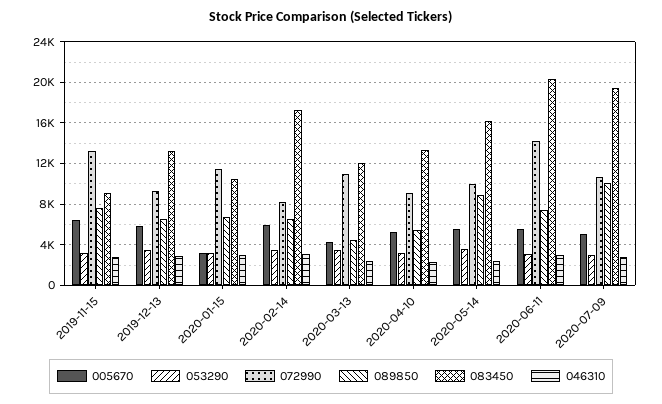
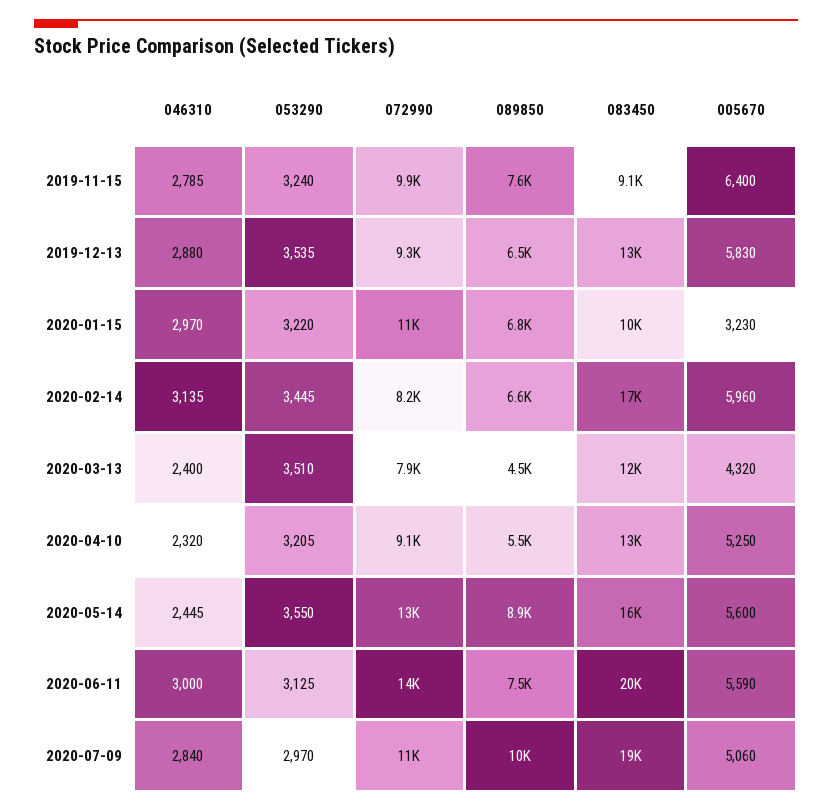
  {
    "005670": {
      "2019-11-15": 6400,
      "2019-12-13": 5830,
      "2020-01-15": 3230,
      "2020-02-14": 5960,
      "2020-03-13": 4320,
      "2020-04-10": 5250,
      "2020-05-14": 5600,
      "2020-06-11": 5590,
      "2020-07-09": 5060
    },
    "053290": {
      "2019-11-15": 3240,
      "2019-12-13": 3535,
      "2020-01-15": 3220,
      "2020-02-14": 3445,
      "2020-03-13": 3510,
      "2020-04-10": 3205,
      "2020-05-14": 3550,
      "2020-06-11": 3125,
      "2020-07-09": 2970
    },
    "072990": {
-     "2019-11-15": 13000,
+     "2019-11-15": 9900,
      "2019-12-13": 9300,
      "2020-01-15": 11000,
      "2020-02-14": 8200,
-     "2020-03-13": 11000,
+     "2020-03-13": 7900,
      "2020-04-10": 9100,
-     "2020-05-14": 10000,
+     "2020-05-14": 13000,
      "2020-06-11": 14000,
      "2020-07-09": 11000
    },
    "089850": {
      "2019-11-15": 7600,
      "2019-12-13": 6500,
      "2020-01-15": 6800,
      "2020-02-14": 6600,
      "2020-03-13": 4500,
      "2020-04-10": 5500,
      "2020-05-14": 8900,
      "2020-06-11": 7500,
      "2020-07-09": 10000
    },
    "083450": {
      "2019-11-15": 9100,
      "2019-12-13": 13000,
      "2020-01-15": 10000,
      "2020-02-14": 17000,
      "2020-03-13": 12000,
      "2020-04-10": 13000,
      "2020-05-14": 16000,
      "2020-06-11": 20000,
      "2020-07-09": 19000
    },
    "046310": {
      "2019-11-15": 2785,
      "2019-12-13": 2880,
      "2020-01-15": 2970,
      "2020-02-14": 3135,
      "2020-03-13": 2400,
      "2020-04-10": 2320,
      "2020-05-14": 2445,
      "2020-06-11": 3000,
      "2020-07-09": 2840
    }
  }

